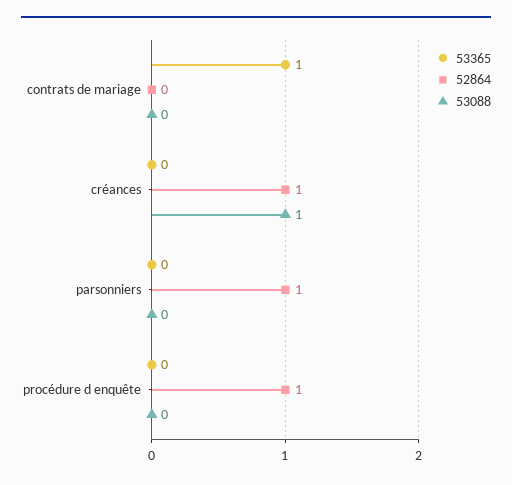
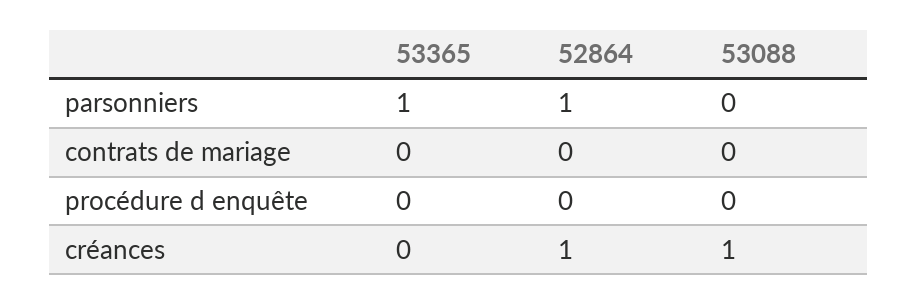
  {
    "53365": {
-     "contrats de mariage": 1,
+     "contrats de mariage": 0,
      "créances": 0,
-     "parsonniers": 0,
+     "parsonniers": 1,
      "procédure d enquête": 0
    },
    "52864": {
      "contrats de mariage": 0,
      "créances": 1,
      "parsonniers": 1,
-     "procédure d enquête": 1
+     "procédure d enquête": 0
    },
    "53088": {
      "contrats de mariage": 0,
      "créances": 1,
      "parsonniers": 0,
      "procédure d enquête": 0
    }
  }

